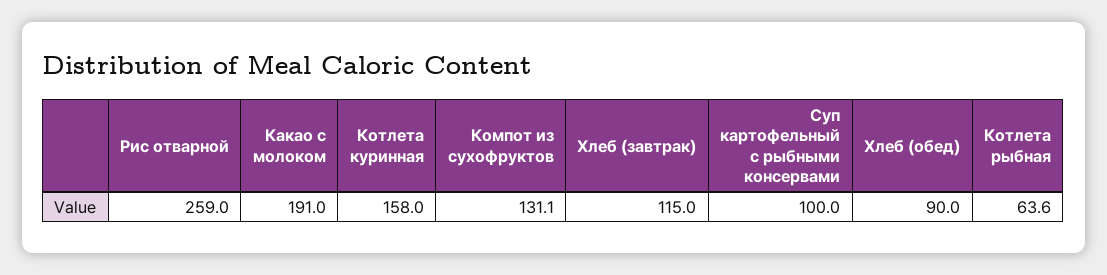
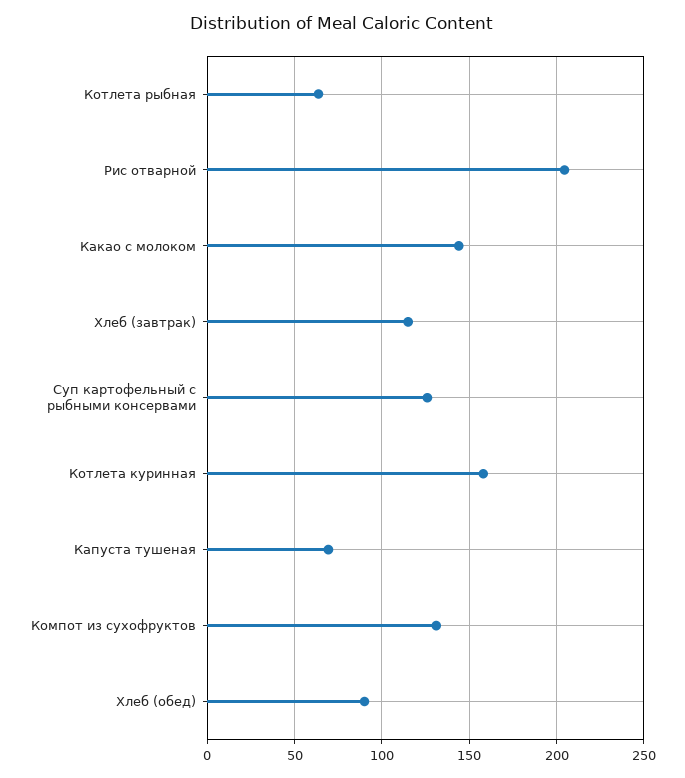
  {
-   "Рис отварной": 259,
+   "Рис отварной": 205,
-   "Какао с молоком": 191,
+   "Какао с молоком": 145,
    "Котлета куринная": 158,
    "Компот из сухофруктов": 131.1,
    "Хлеб (завтрак)": 115,
-   "Суп картофельный с рыбными консервами": 100,
+   "Суп картофельный с рыбными консервами": 125,
    "Хлеб (обед)": 90,
-   "Котлета рыбная": 63.6
+   "Котлета рыбная": 63.6,
+   "Капуста тушеная": 70
  }

